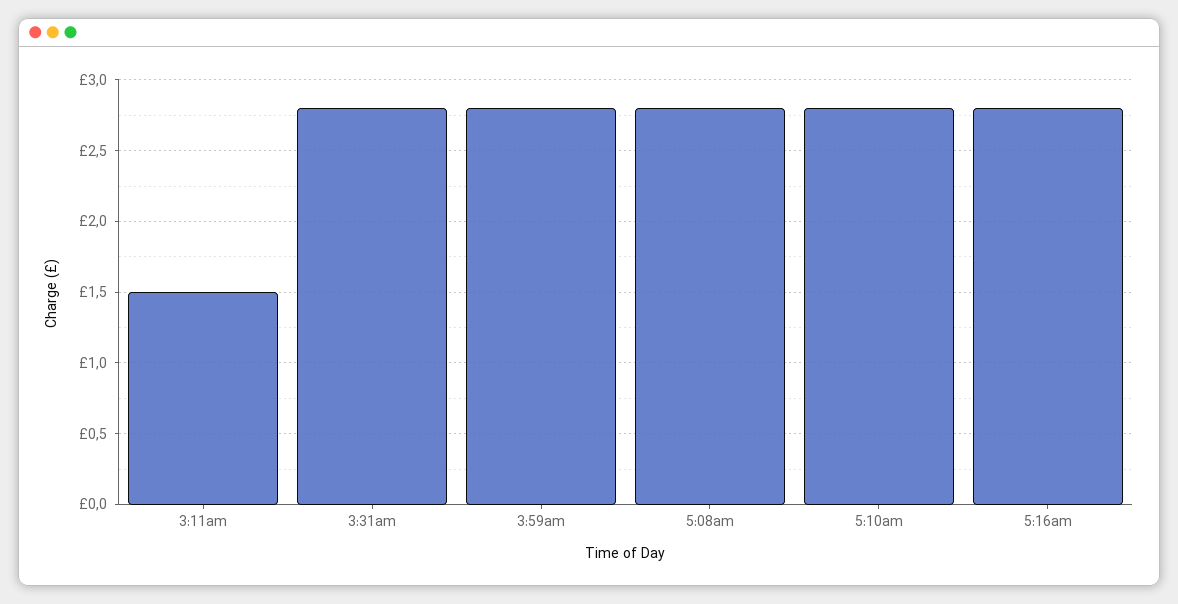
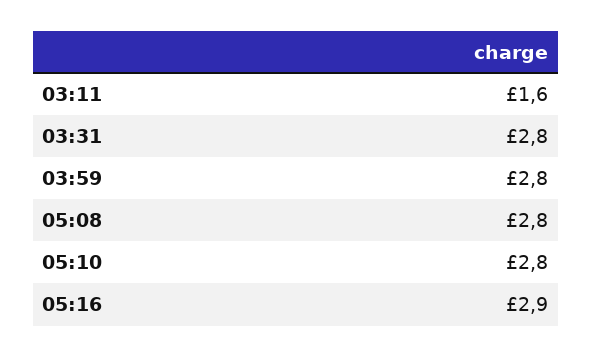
  {
-   "3:11am": 1.5,
+   "3:11am": 1.6,
    "3:31am": 2.8,
    "3:59am": 2.8,
    "5:08am": 2.8,
    "5:10am": 2.8,
-   "5:16am": 2.8
+   "5:16am": 2.9
  }

